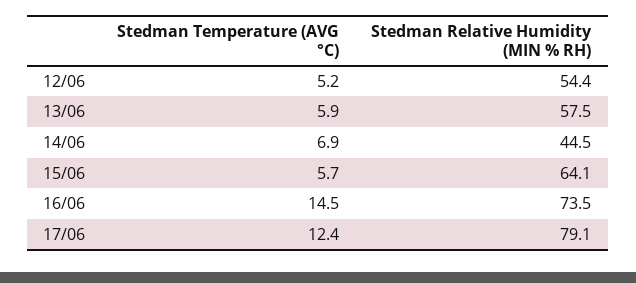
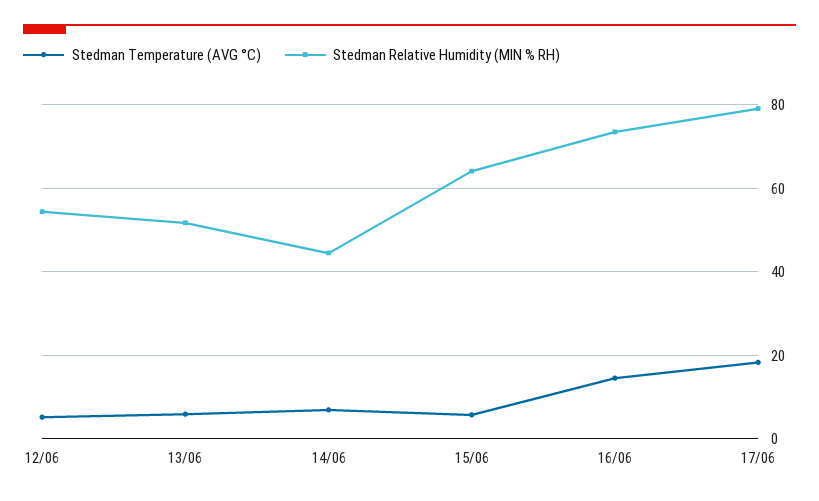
  {
    "Stedman Temperature (AVG °C)": {
      "12/06": 5.2,
      "13/06": 5.9,
      "14/06": 6.9,
      "15/06": 5.7,
      "16/06": 14.5,
-     "17/06": 12.4
+     "17/06": 18
    },
    "Stedman Relative Humidity (MIN % RH)": {
      "12/06": 54.4,
-     "13/06": 57.5,
+     "13/06": 52,
      "14/06": 44.5,
      "15/06": 64.1,
      "16/06": 73.5,
      "17/06": 79.1
    }
  }

